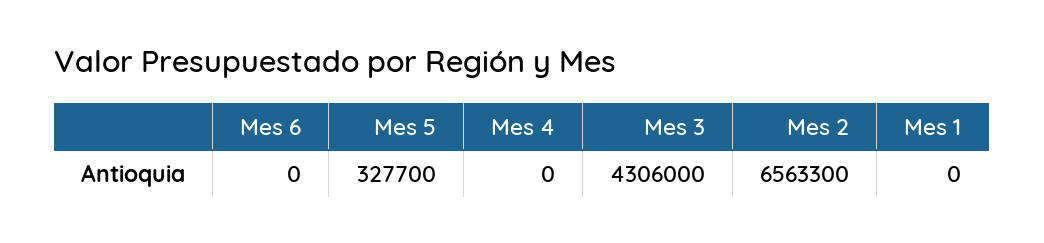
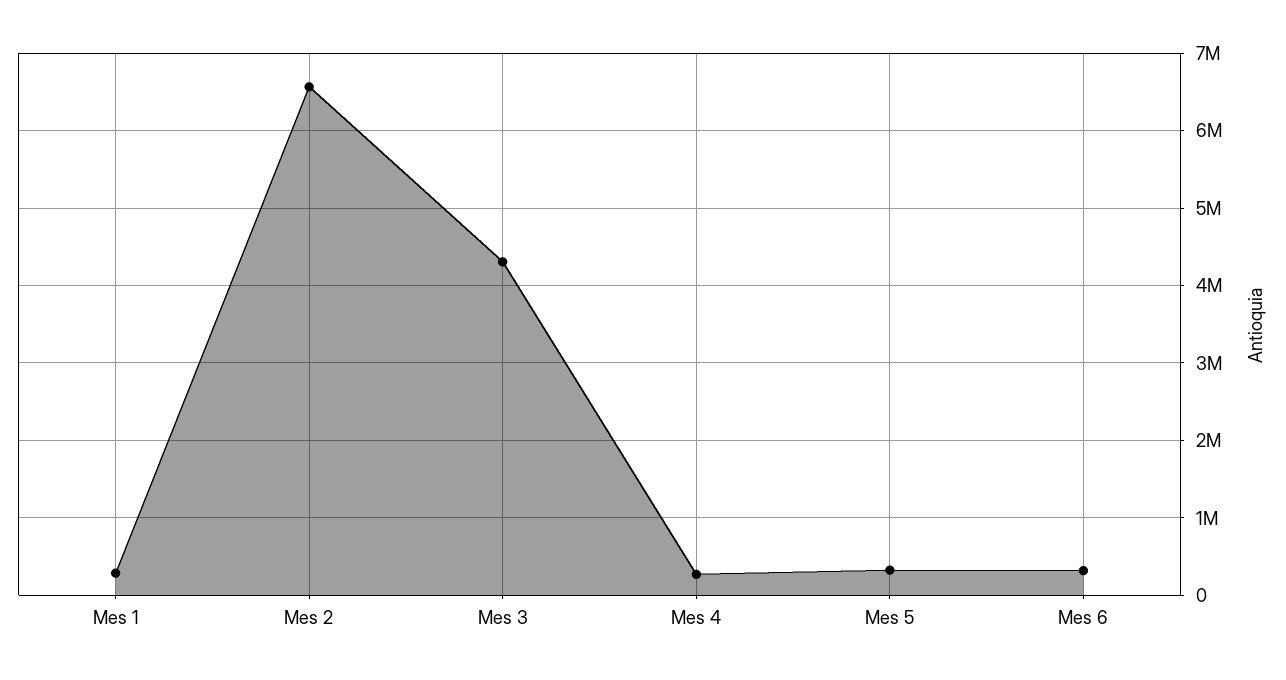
  {
-   "Mes 6": 0,
+   "Mes 6": 300000,
    "Mes 5": 327700,
-   "Mes 4": 0,
+   "Mes 4": 300000,
    "Mes 3": 4306000,
    "Mes 2": 6563300,
-   "Mes 1": 0
+   "Mes 1": 300000
  }

